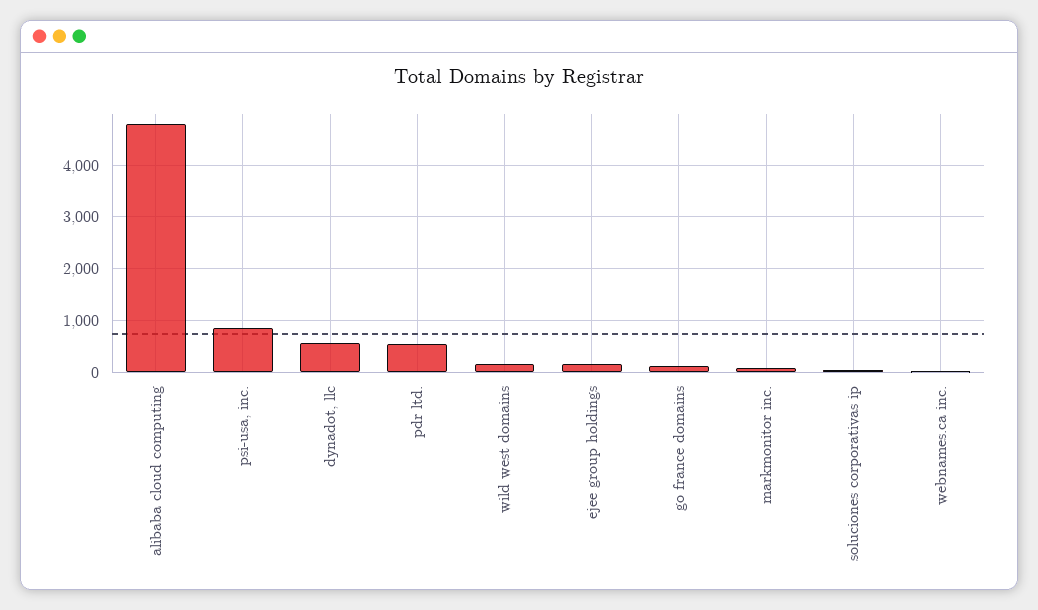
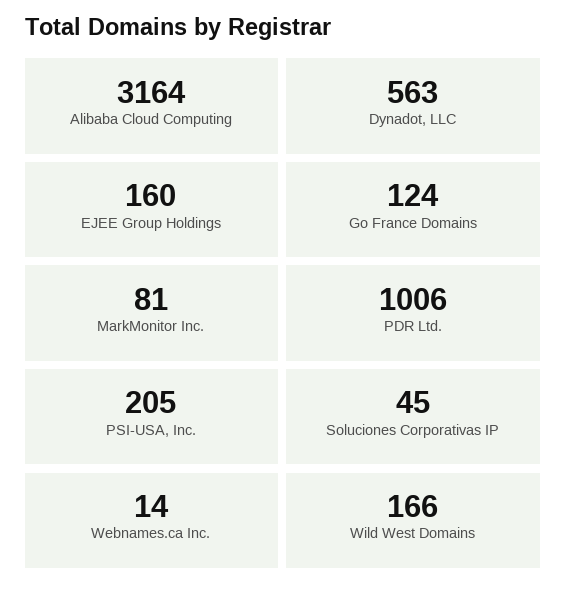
  {
-   "alibaba cloud computing": 4800,
+   "alibaba cloud computing": 3164,
-   "psi-usa, inc.": 800,
+   "psi-usa, inc.": 205,
    "dynadot, llc": 563,
-   "pdr ltd.": 600,
+   "pdr ltd.": 1006,
    "wild west domains": 166,
    "ejee group holdings": 160,
    "go france domains": 124,
    "markmonitor inc.": 81,
    "soluciones corporativas ip": 45,
    "webnames.ca inc.": 14
  }

